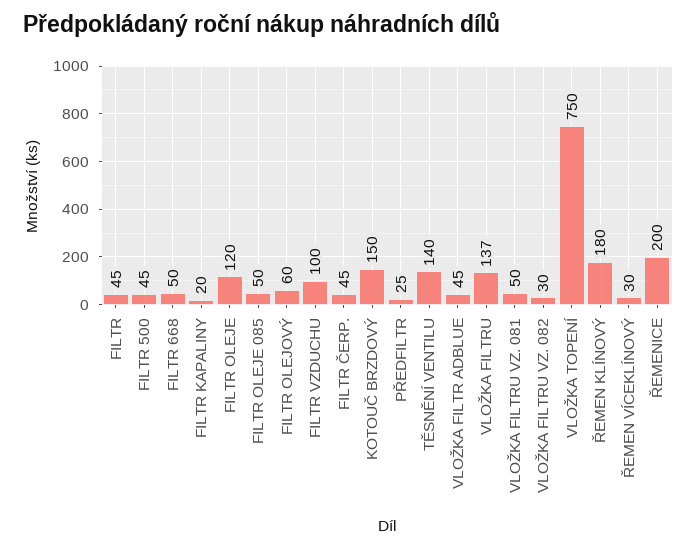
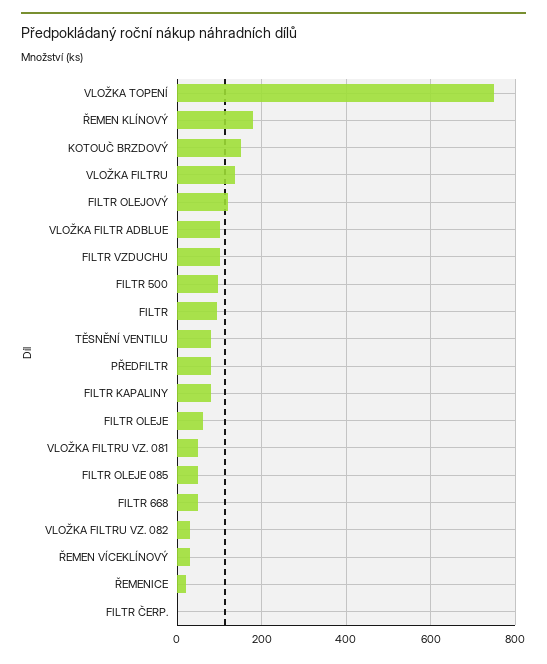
  {
-   "FILTR": 45,
+   "FILTR": 100,
-   "FILTR 500": 45,
+   "FILTR 500": 100,
    "FILTR 668": 50,
-   "FILTR KAPALINY": 20,
+   "FILTR KAPALINY": 80,
-   "FILTR OLEJE": 120,
+   "FILTR OLEJE": 60,
    "FILTR OLEJE 085": 50,
-   "FILTR OLEJOVÝ": 60,
+   "FILTR OLEJOVÝ": 120,
    "FILTR VZDUCHU": 100,
-   "FILTR ČERP.": 45,
+   "FILTR ČERP.": 0,
    "KOTOUČ BRZDOVÝ": 150,
-   "PŘEDFILTR": 25,
+   "PŘEDFILTR": 80,
-   "TĚSNĚNÍ VENTILU": 140,
+   "TĚSNĚNÍ VENTILU": 80,
-   "VLOŽKA FILTR ADBLUE": 45,
+   "VLOŽKA FILTR ADBLUE": 100,
    "VLOŽKA FILTRU": 137,
    "VLOŽKA FILTRU VZ. 081": 50,
    "VLOŽKA FILTRU VZ. 082": 30,
    "VLOŽKA TOPENÍ": 750,
    "ŘEMEN KLÍNOVÝ": 180,
    "ŘEMEN VÍCEKLÍNOVÝ": 30,
-   "ŘEMENICE": 200
+   "ŘEMENICE": 20
  }

